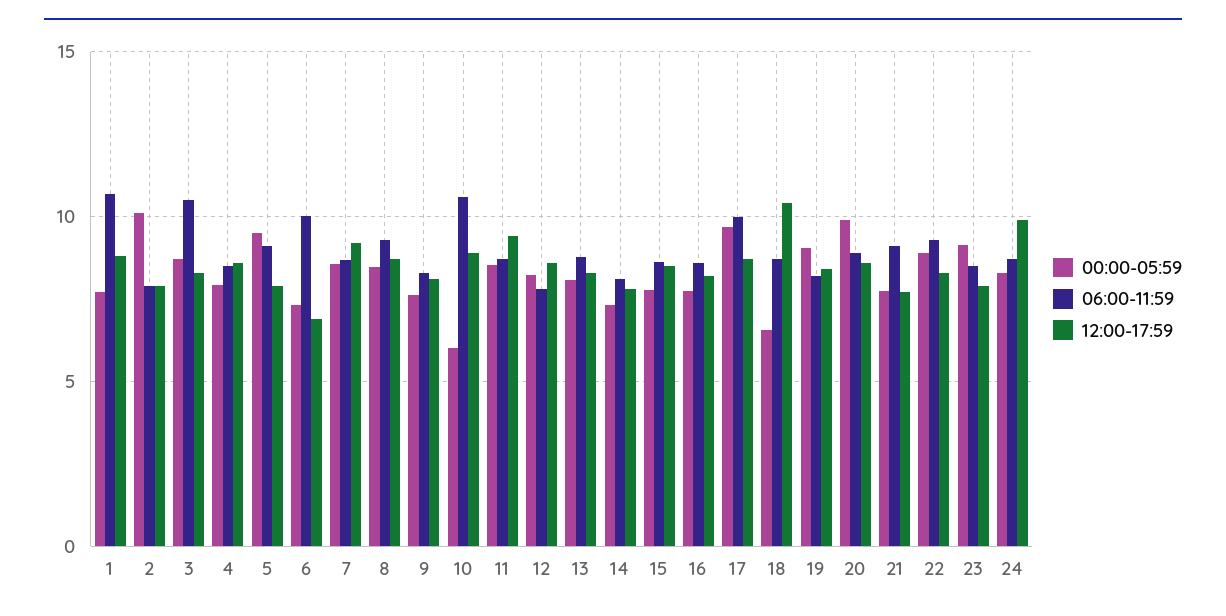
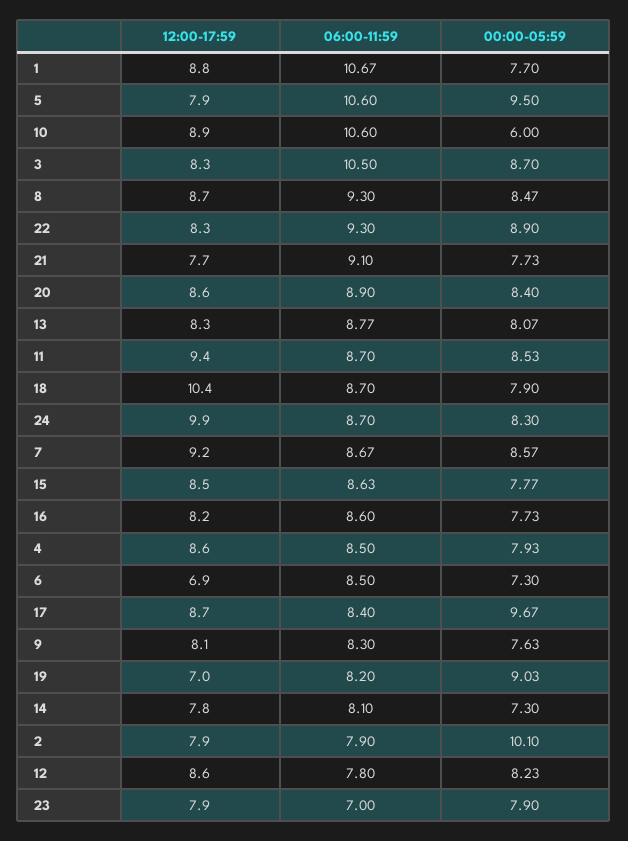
  {
    "00:00-05:59": {
      "1": 7.7,
      "2": 10.1,
      "3": 8.7,
      "4": 7.93,
      "5": 9.5,
      "6": 7.3,
      "7": 8.57,
      "8": 8.47,
      "9": 7.63,
      "10": 6,
      "11": 8.53,
      "12": 8.23,
      "13": 8.07,
      "14": 7.3,
      "15": 7.77,
      "16": 7.73,
      "17": 9.67,
-     "18": 6.5,
+     "18": 7.9,
      "19": 9.03,
-     "20": 10,
+     "20": 8.4,
      "21": 7.73,
      "22": 8.9,
-     "23": 9,
+     "23": 7.9,
      "24": 8.3
    },
    "06:00-11:59": {
      "1": 10.67,
      "2": 7.9,
      "3": 10.5,
      "4": 8.5,
-     "5": 9,
+     "5": 10.6,
-     "6": 10,
+     "6": 8.5,
      "7": 8.67,
      "8": 9.3,
      "9": 8.3,
      "10": 10.6,
      "11": 8.7,
      "12": 7.8,
      "13": 8.77,
      "14": 8.1,
      "15": 8.63,
      "16": 8.6,
-     "17": 10,
+     "17": 8.4,
      "18": 8.7,
      "19": 8.2,
      "20": 8.9,
      "21": 9.1,
      "22": 9.3,
-     "23": 8.5,
+     "23": 7,
      "24": 8.7
    },
    "12:00-17:59": {
      "1": 8.8,
      "2": 7.9,
      "3": 8.3,
      "4": 8.6,
      "5": 7.9,
      "6": 6.9,
      "7": 9.2,
      "8": 8.7,
      "9": 8.1,
      "10": 8.9,
      "11": 9.4,
      "12": 8.6,
      "13": 8.3,
      "14": 7.8,
      "15": 8.5,
      "16": 8.2,
      "17": 8.7,
      "18": 10.4,
-     "19": 8.5,
+     "19": 7,
      "20": 8.6,
      "21": 7.7,
      "22": 8.3,
      "23": 7.9,
      "24": 9.9
    }
  }

